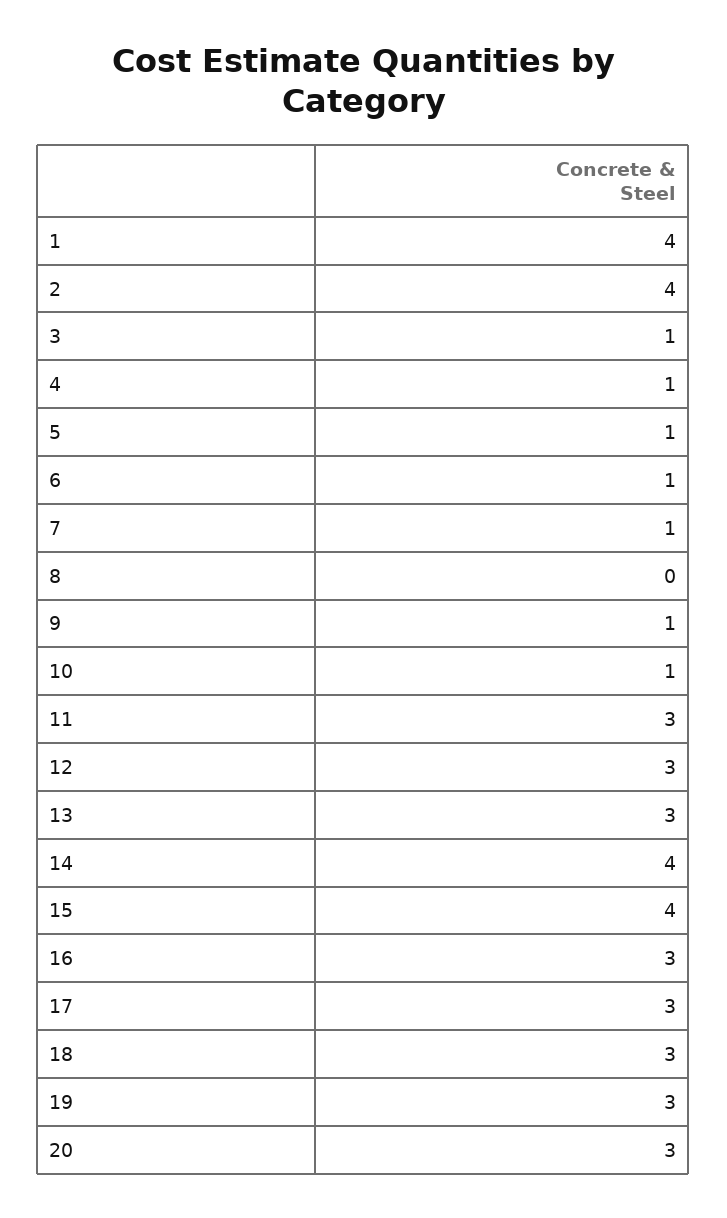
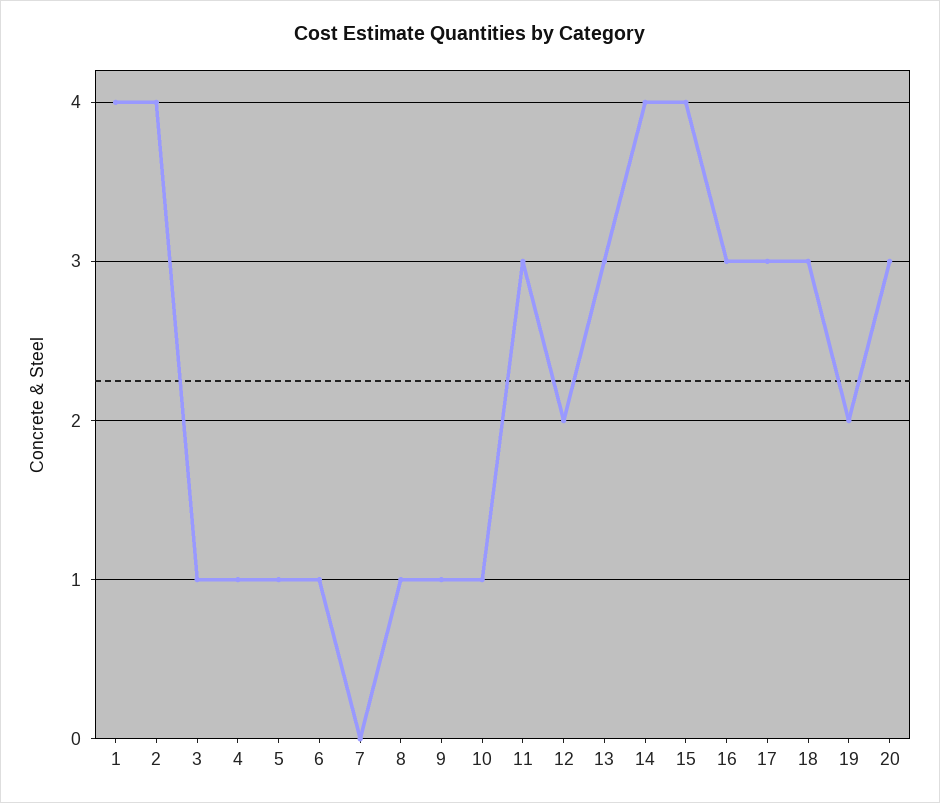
  {
    "1": 4,
    "2": 4,
    "3": 1,
    "4": 1,
    "5": 1,
    "6": 1,
-   "7": 1,
+   "7": 0,
-   "8": 0,
+   "8": 1,
    "9": 1,
    "10": 1,
    "11": 3,
-   "12": 3,
+   "12": 2,
    "13": 3,
    "14": 4,
    "15": 4,
    "16": 3,
    "17": 3,
    "18": 3,
-   "19": 3,
+   "19": 2,
    "20": 3
  }

